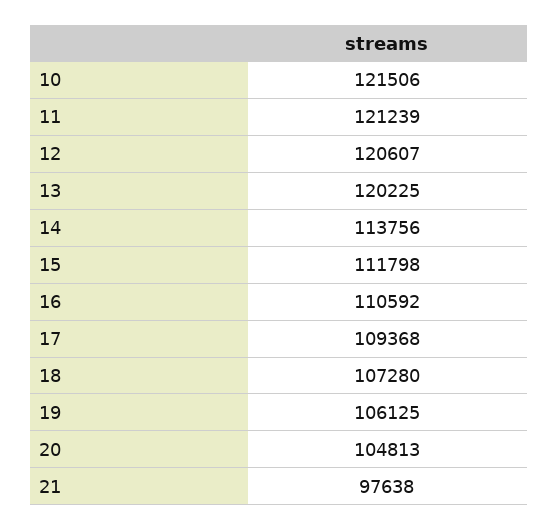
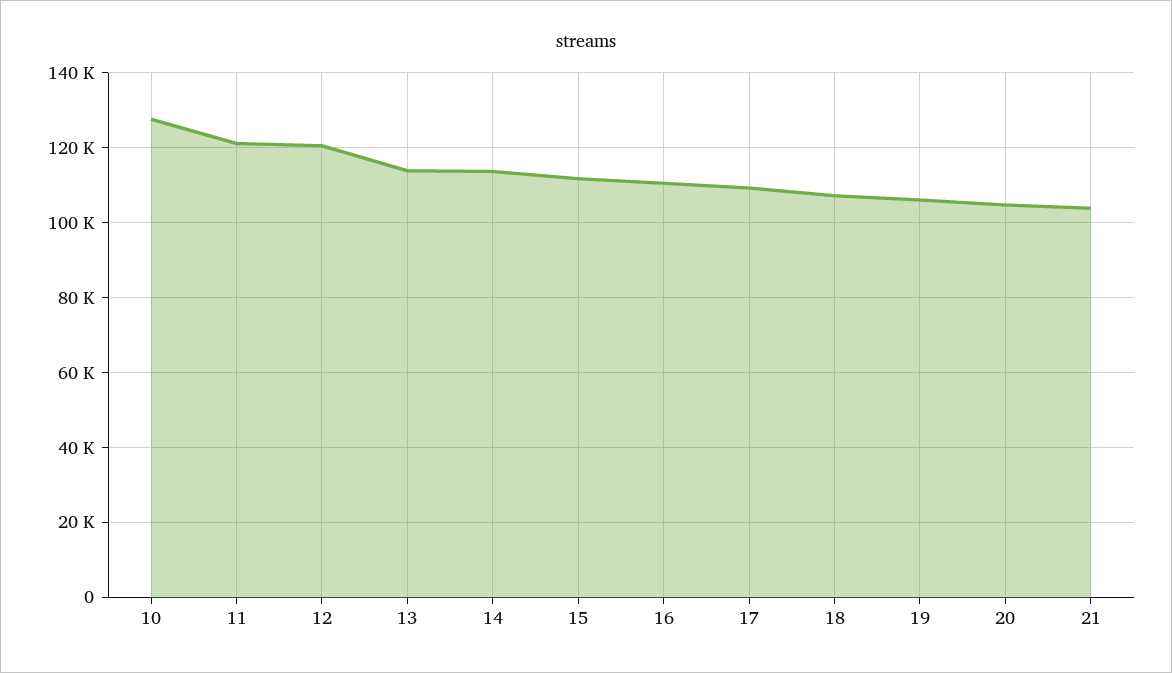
  {
-   "10": 121506,
+   "10": 128000,
    "11": 121239,
    "12": 120607,
-   "13": 120225,
+   "13": 114000,
    "14": 113756,
    "15": 111798,
    "16": 110592,
    "17": 109368,
    "18": 107280,
    "19": 106125,
    "20": 104813,
-   "21": 97638
+   "21": 104000
  }

